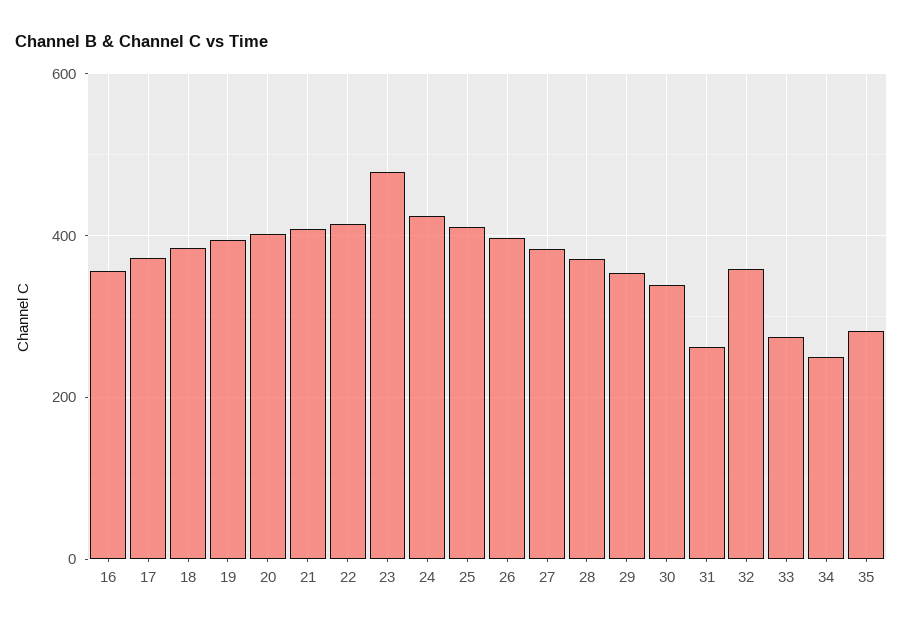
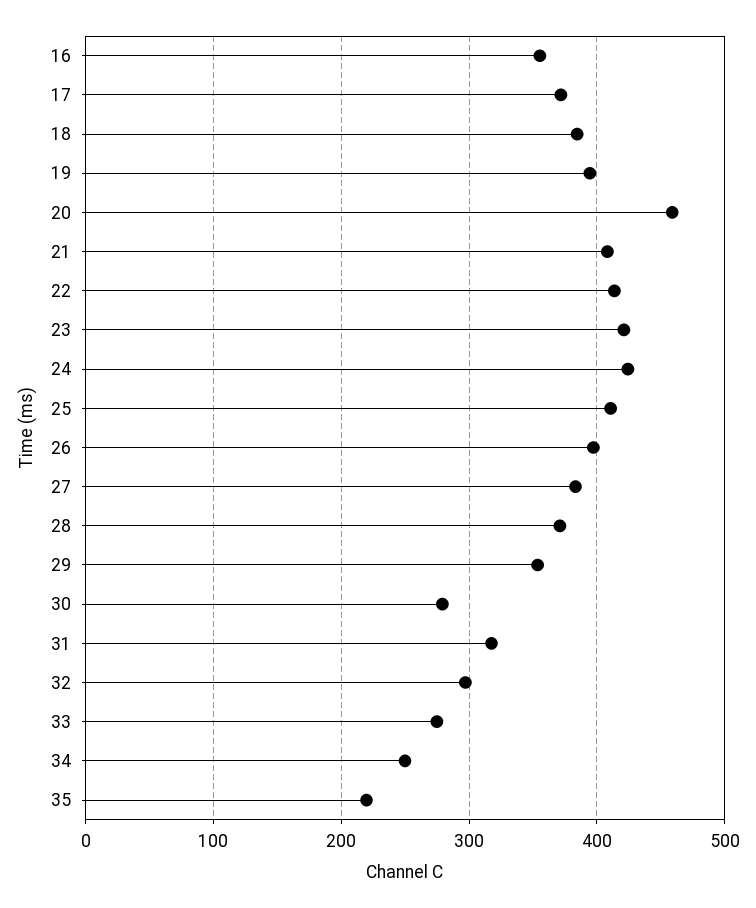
  {
    "16": 360,
    "17": 370,
    "18": 380,
    "19": 390,
-   "20": 400,
+   "20": 460,
    "21": 410,
    "22": 410,
-   "23": 480,
+   "23": 420,
    "24": 420,
    "25": 410,
    "26": 400,
    "27": 380,
    "28": 370,
    "29": 350,
-   "30": 340,
+   "30": 280,
-   "31": 260,
+   "31": 320,
-   "32": 360,
+   "32": 300,
    "33": 270,
    "34": 250,
-   "35": 280
+   "35": 220
  }

